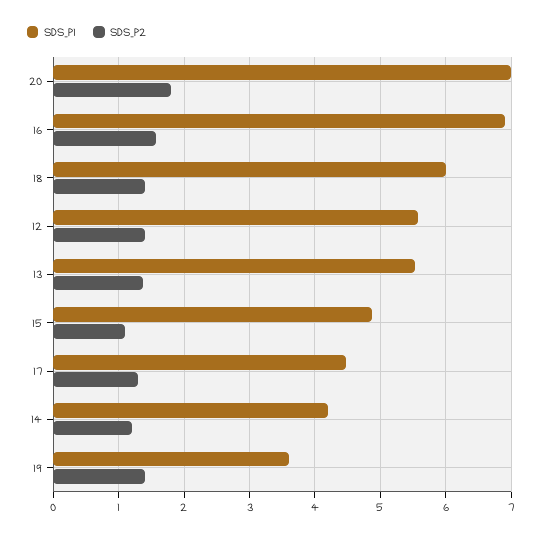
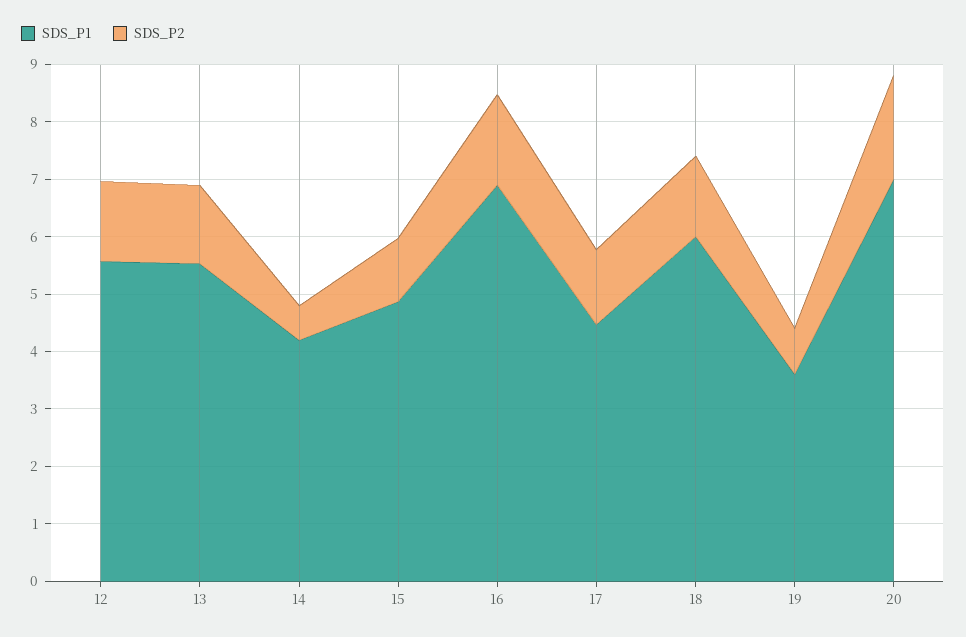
  {
    "SDS_P1": {
      "20": 7,
      "16": 6.9,
      "18": 6,
      "12": 5.6,
      "13": 5.5,
      "15": 4.9,
      "17": 4.5,
      "14": 4.2,
      "19": 3.6
    },
    "SDS_P2": {
      "20": 1.8,
      "16": 1.6,
      "18": 1.4,
      "12": 1.4,
      "13": 1.4,
      "15": 1.1,
      "17": 1.3,
-     "14": 1.2,
+     "14": 0.6,
-     "19": 1.4
+     "19": 0.8
    }
  }

